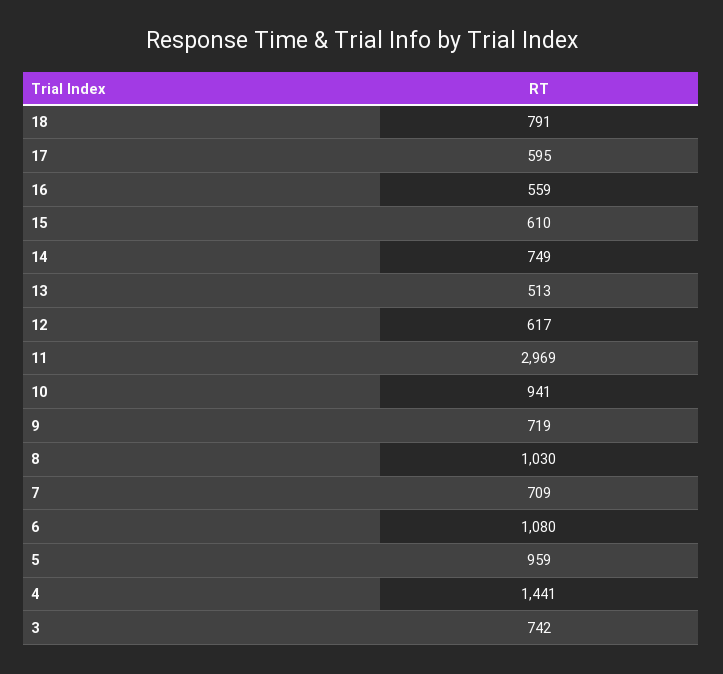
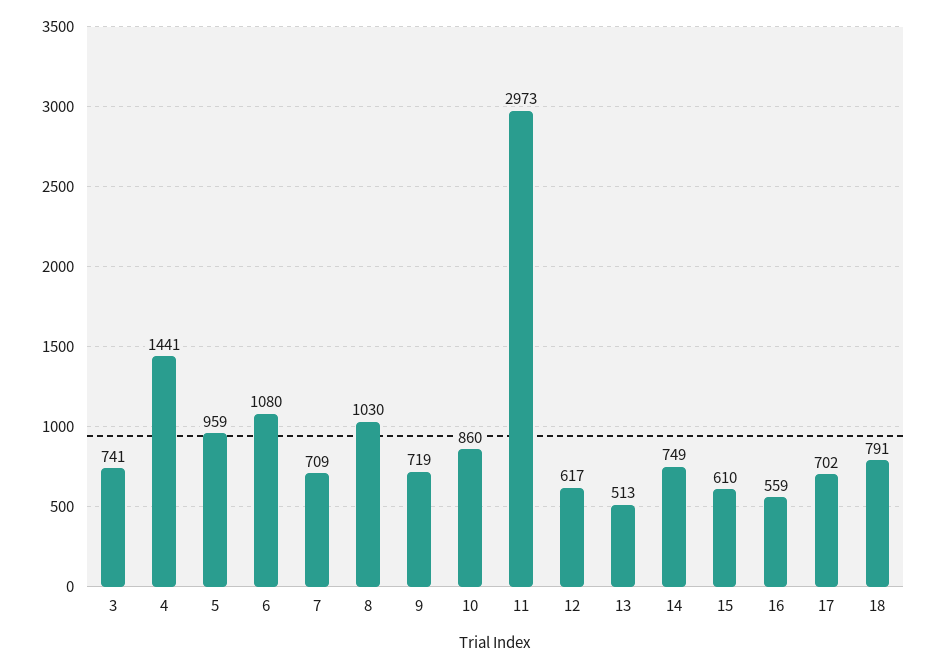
  {
    "18": 791,
-   "17": 595,
+   "17": 702,
    "16": 559,
    "15": 610,
    "14": 749,
    "13": 513,
    "12": 617,
-   "11": 2969,
+   "11": 2973,
-   "10": 941,
+   "10": 860,
    "9": 719,
    "8": 1030,
    "7": 709,
    "6": 1080,
    "5": 959,
    "4": 1441,
-   "3": 742
+   "3": 741
  }

